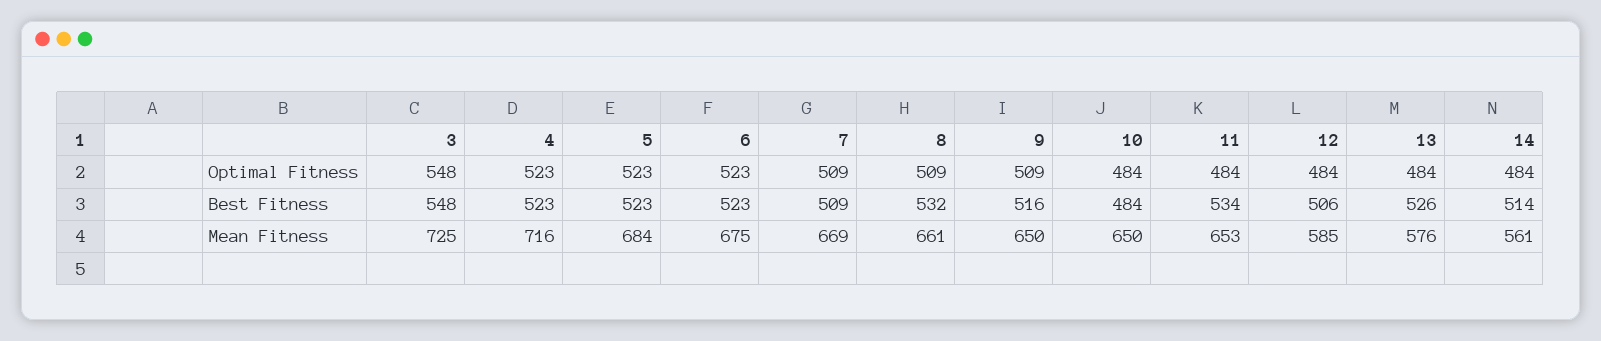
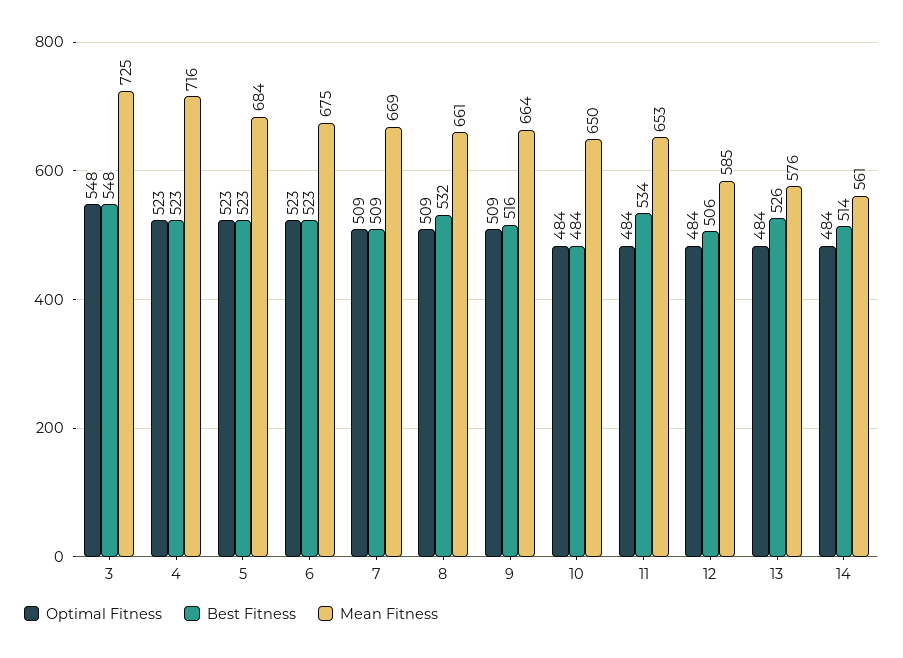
  {
    "Optimal Fitness": {
      "3": 548,
      "4": 523,
      "5": 523,
      "6": 523,
      "7": 509,
      "8": 509,
      "9": 509,
      "10": 484,
      "11": 484,
      "12": 484,
      "13": 484,
      "14": 484
    },
    "Best Fitness": {
      "3": 548,
      "4": 523,
      "5": 523,
      "6": 523,
      "7": 509,
      "8": 532,
      "9": 516,
      "10": 484,
      "11": 534,
      "12": 506,
      "13": 526,
      "14": 514
    },
    "Mean Fitness": {
      "3": 725,
      "4": 716,
      "5": 684,
      "6": 675,
      "7": 669,
      "8": 661,
-     "9": 650,
+     "9": 664,
      "10": 650,
      "11": 653,
      "12": 585,
      "13": 576,
      "14": 561
    }
  }

